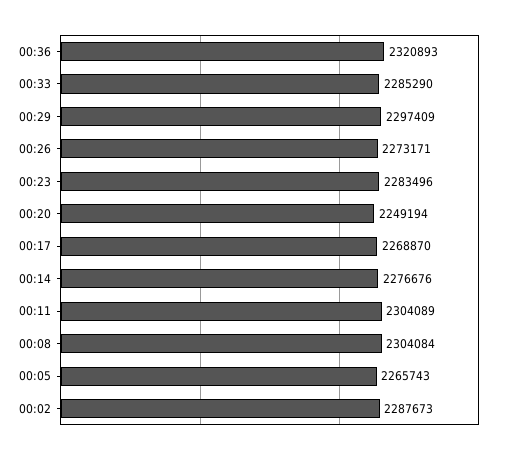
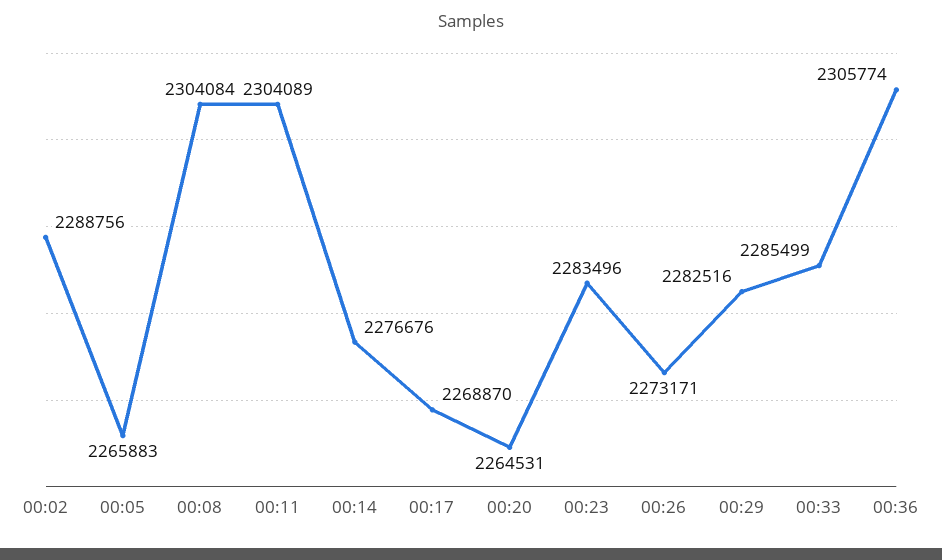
  {
-   "00:36": 2320893,
+   "00:36": 2305774,
-   "00:33": 2285290,
+   "00:33": 2285499,
-   "00:29": 2297409,
+   "00:29": 2282516,
    "00:26": 2273171,
    "00:23": 2283496,
-   "00:20": 2249194,
+   "00:20": 2264531,
    "00:17": 2268870,
    "00:14": 2276676,
    "00:11": 2304089,
    "00:08": 2304084,
-   "00:05": 2265743,
+   "00:05": 2265883,
-   "00:02": 2287673
+   "00:02": 2288756
  }

